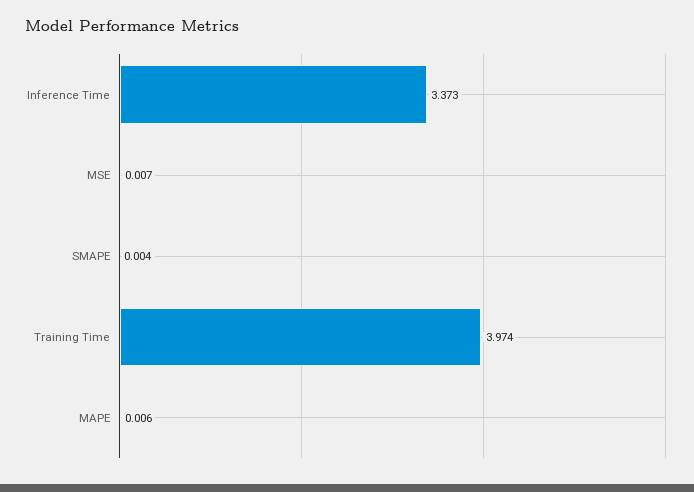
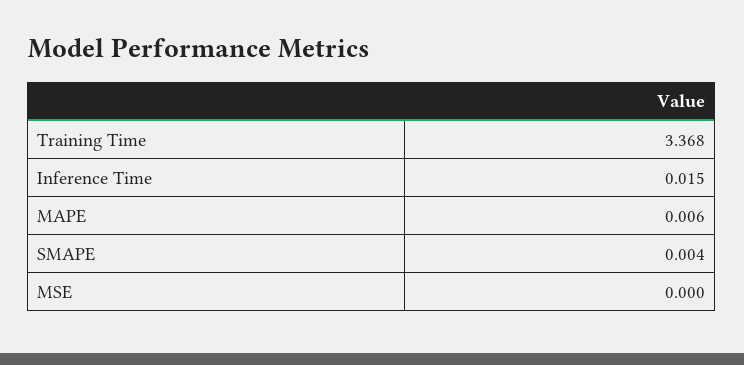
  {
-   "Inference Time": 3.373,
+   "Inference Time": 0.015,
-   "MSE": 0.007,
+   "MSE": 0,
    "SMAPE": 0.004,
-   "Training Time": 3.974,
+   "Training Time": 3.368,
    "MAPE": 0.006
  }

